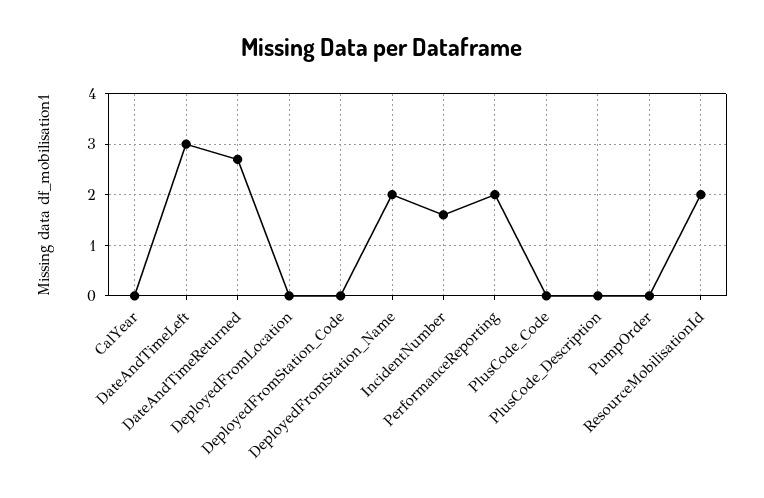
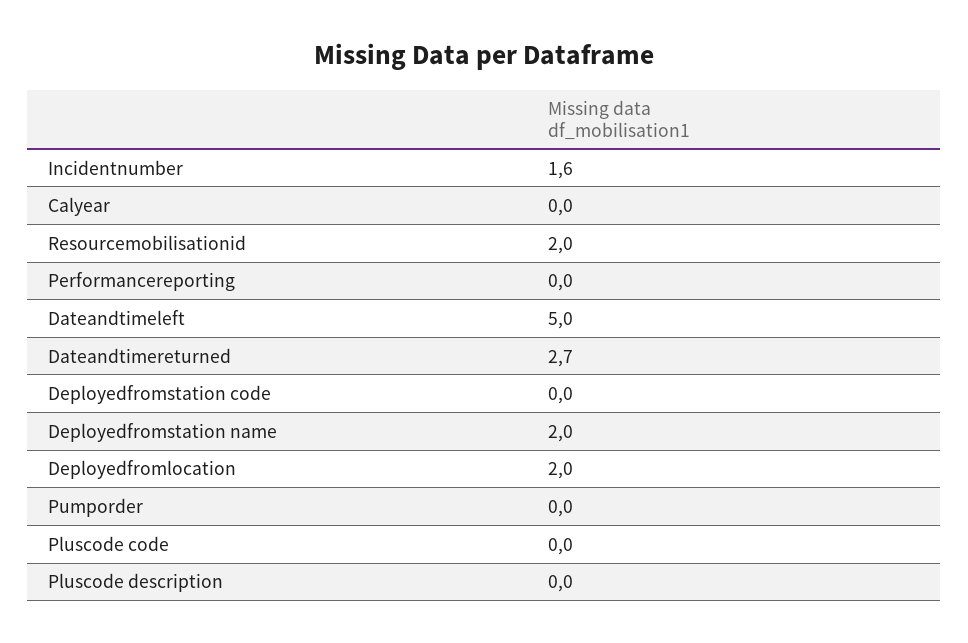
  {
    "CalYear": 0,
-   "DateAndTimeLeft": 3,
+   "DateAndTimeLeft": 5,
    "DateAndTimeReturned": 2.7,
-   "DeployedFromLocation": 0,
+   "DeployedFromLocation": 2,
    "DeployedFromStation_Code": 0,
    "DeployedFromStation_Name": 2,
    "IncidentNumber": 1.6,
-   "PerformanceReporting": 2,
+   "PerformanceReporting": 0,
    "PlusCode_Code": 0,
    "PlusCode_Description": 0,
    "PumpOrder": 0,
    "ResourceMobilisationId": 2
  }

